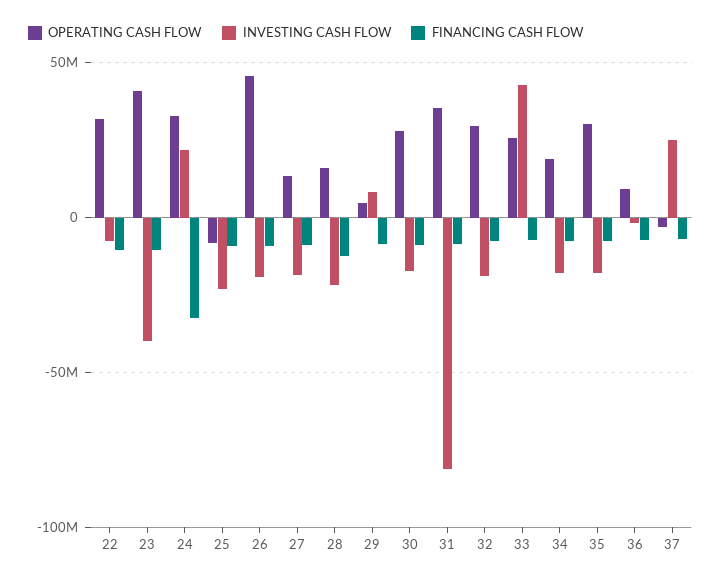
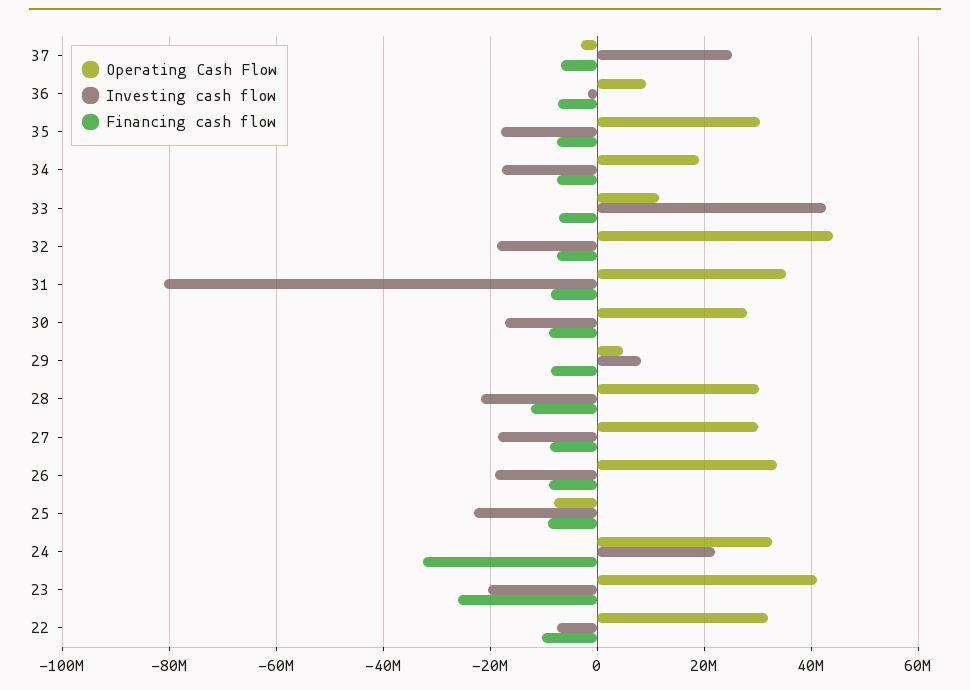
  {
    "OPERATING CASH FLOW": {
      "22": 32000000,
      "23": 40000000,
      "24": 32000000,
      "25": -8000000,
-     "26": 45000000,
+     "26": 34000000,
-     "27": 15000000,
+     "27": 30000000,
-     "28": 15000000,
+     "28": 30000000,
      "29": 4000000,
      "30": 28000000,
      "31": 36000000,
-     "32": 30000000,
+     "32": 44000000,
-     "33": 25000000,
+     "33": 12000000,
      "34": 20000000,
      "35": 30000000,
      "36": 10000000,
      "37": -4000000
    },
    "INVESTING CASH FLOW": {
      "22": -8000000,
-     "23": -40000000,
+     "23": -20000000,
      "24": 22000000,
      "25": -22000000,
      "26": -20000000,
      "27": -18000000,
      "28": -22000000,
      "29": 8000000,
      "30": -18000000,
      "31": -82000000,
      "32": -18000000,
      "33": 42000000,
      "34": -18000000,
      "35": -18000000,
      "36": -2000000,
      "37": 26000000
    },
    "FINANCING CASH FLOW": {
      "22": -10000000,
-     "23": -10000000,
+     "23": -26000000,
      "24": -32000000,
      "25": -10000000,
      "26": -10000000,
      "27": -8000000,
      "28": -12000000,
      "29": -8000000,
      "30": -8000000,
      "31": -8000000,
      "32": -8000000,
      "33": -8000000,
      "34": -8000000,
      "35": -8000000,
      "36": -8000000,
      "37": -6000000
    }
  }

